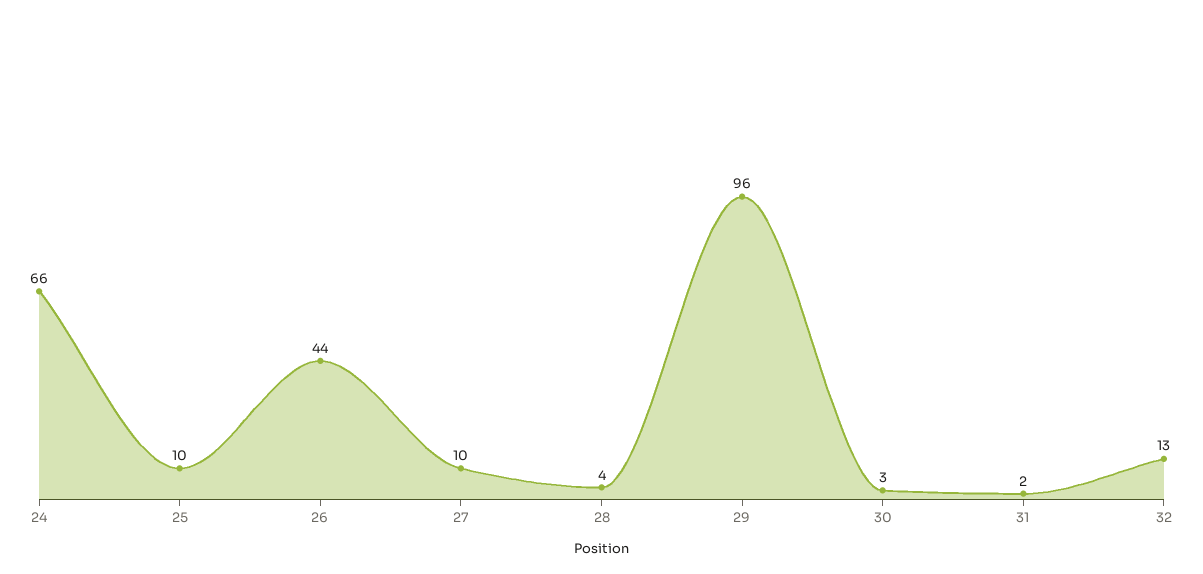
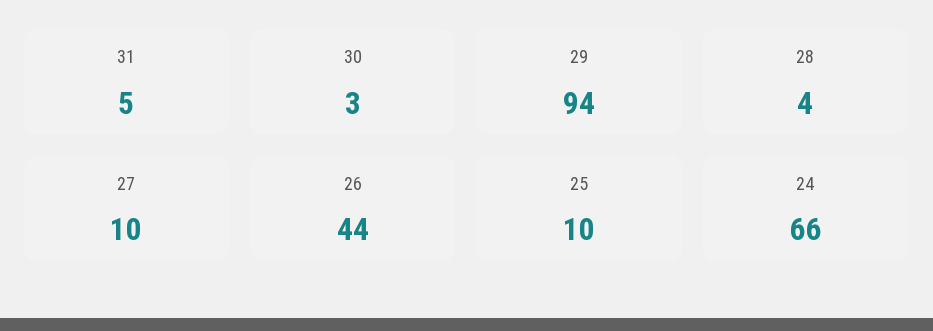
  {
    "24": 66,
    "25": 10,
    "26": 44,
    "27": 10,
    "28": 4,
-   "29": 96,
+   "29": 94,
    "30": 3,
-   "31": 2,
+   "31": 5
-   "32": 13
  }

